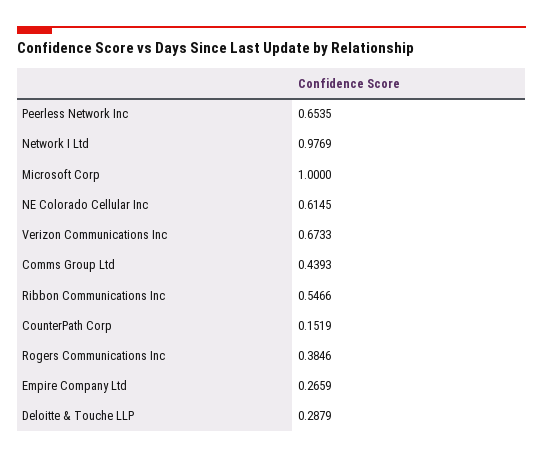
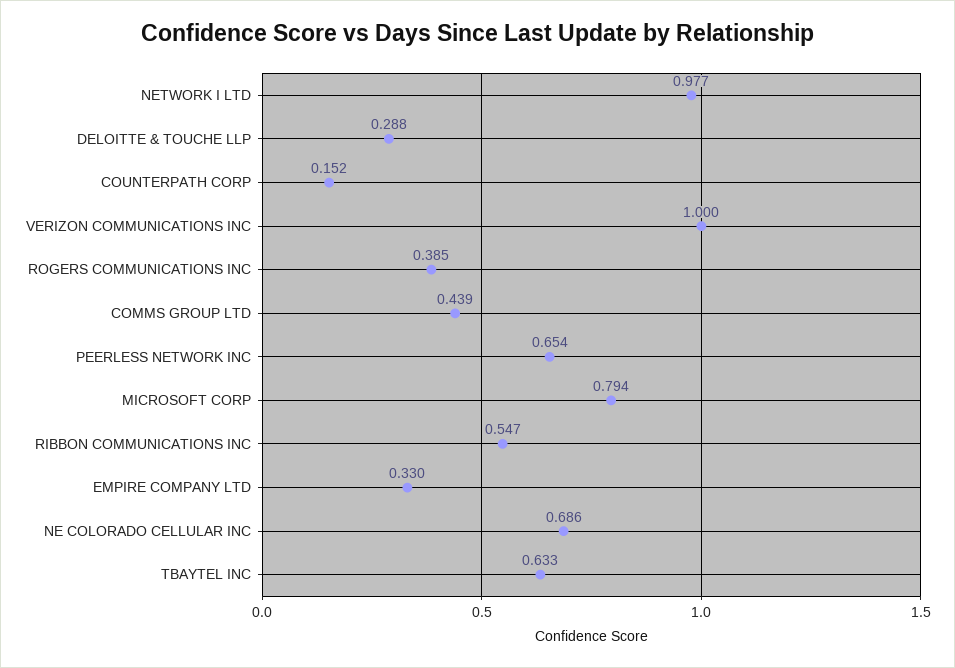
  {
    "Peerless Network Inc": 0.6535,
    "Network I Ltd": 0.9769,
-   "Microsoft Corp": 1,
+   "Microsoft Corp": 0.794,
-   "NE Colorado Cellular Inc": 0.6145,
+   "NE Colorado Cellular Inc": 0.686,
-   "Verizon Communications Inc": 0.6733,
+   "Verizon Communications Inc": 1,
    "Comms Group Ltd": 0.4393,
    "Ribbon Communications Inc": 0.5466,
    "CounterPath Corp": 0.1519,
    "Rogers Communications Inc": 0.3846,
-   "Empire Company Ltd": 0.2659,
+   "Empire Company Ltd": 0.33,
-   "Deloitte & Touche LLP": 0.2879
+   "Deloitte & Touche LLP": 0.2879,
+   "TBAYTEL INC": 0.633
  }

